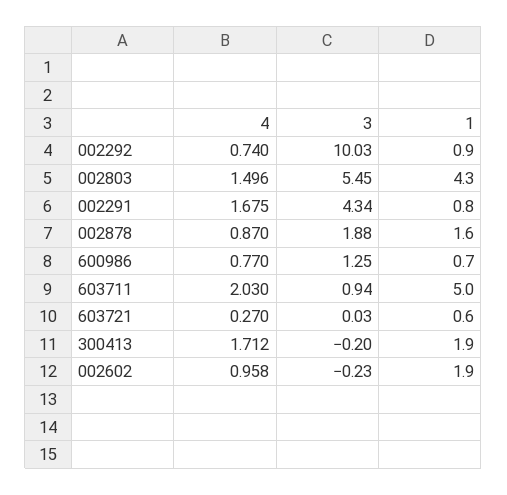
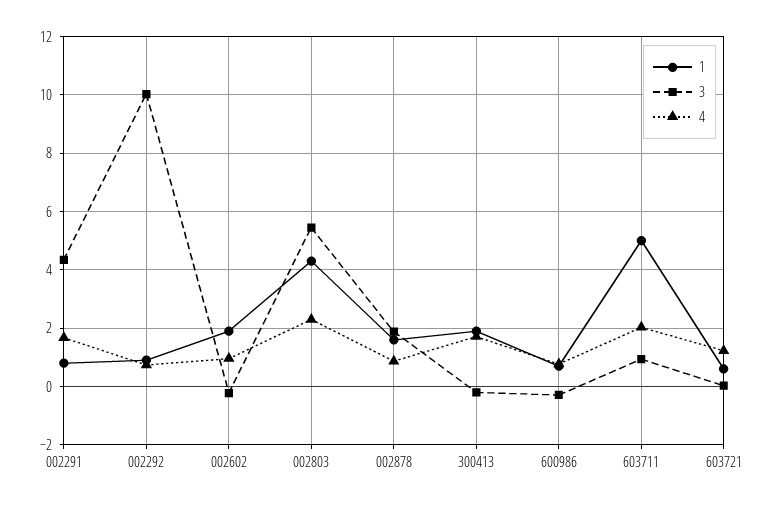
  {
    "4": {
      "002292": 0.74,
-     "002803": 1.496,
+     "002803": 2.25,
      "002291": 1.675,
      "002878": 0.87,
      "600986": 0.77,
      "603711": 2.03,
-     "603721": 0.27,
+     "603721": 1.25,
      "300413": 1.712,
      "002602": 0.958
    },
    "3": {
      "002292": 10.03,
      "002803": 5.45,
      "002291": 4.34,
      "002878": 1.88,
-     "600986": 1.25,
+     "600986": -0.25,
      "603711": 0.94,
      "603721": 0.03,
      "300413": -0.2,
      "002602": -0.23
    },
    "1": {
      "002292": 0.9,
      "002803": 4.3,
      "002291": 0.8,
      "002878": 1.6,
      "600986": 0.7,
      "603711": 5,
      "603721": 0.6,
      "300413": 1.9,
      "002602": 1.9
    }
  }

